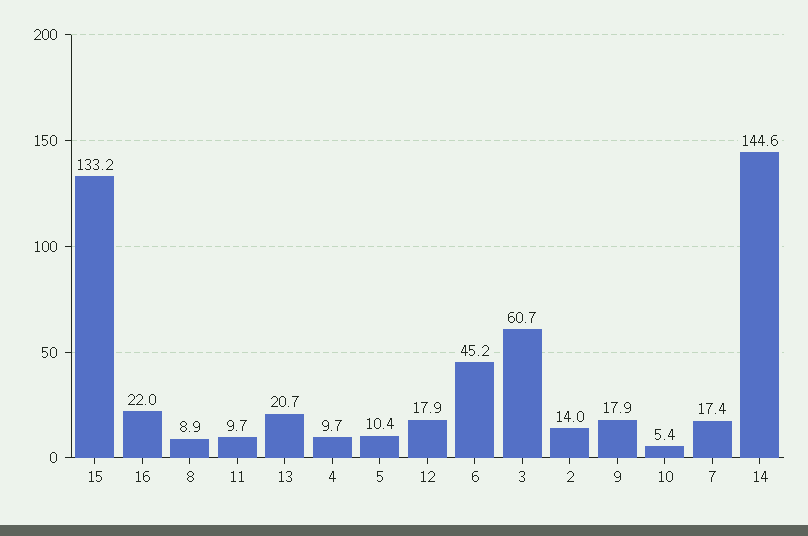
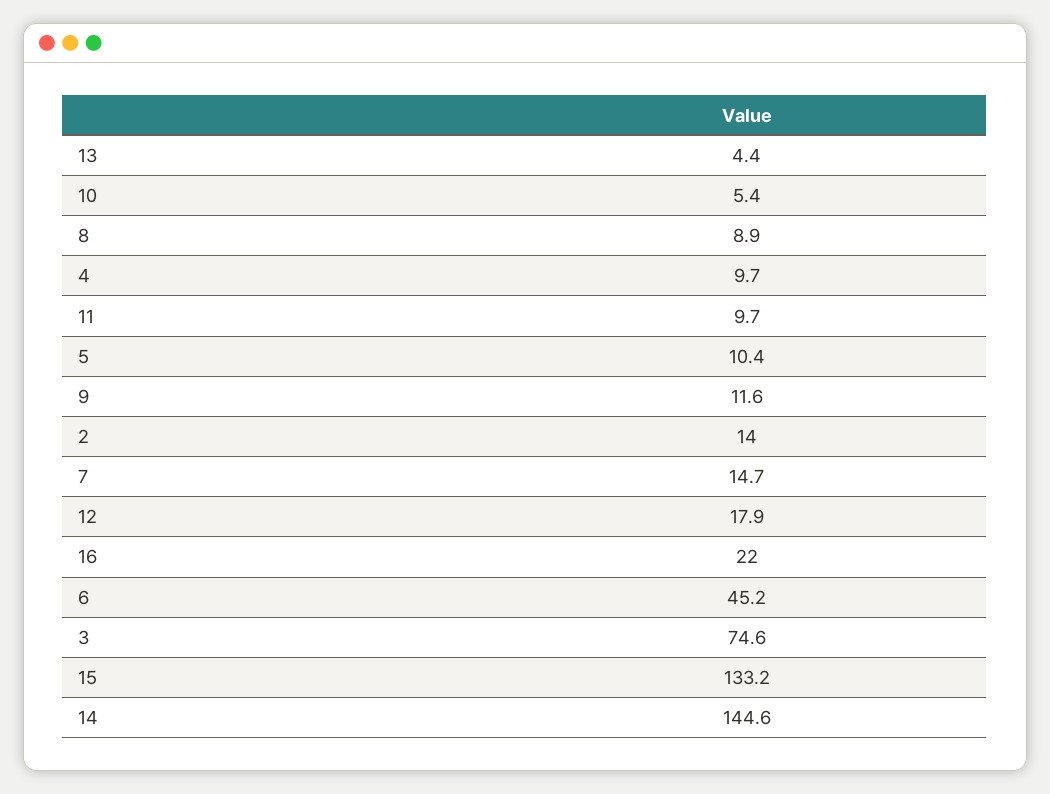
  {
    "15": 133.2,
    "16": 22,
    "8": 8.9,
    "11": 9.7,
-   "13": 20.7,
+   "13": 4.4,
    "4": 9.7,
    "5": 10.4,
    "12": 17.9,
    "6": 45.2,
-   "3": 60.7,
+   "3": 74.6,
    "2": 14,
-   "9": 17.9,
+   "9": 11.6,
    "10": 5.4,
-   "7": 17.4,
+   "7": 14.7,
    "14": 144.6
  }

